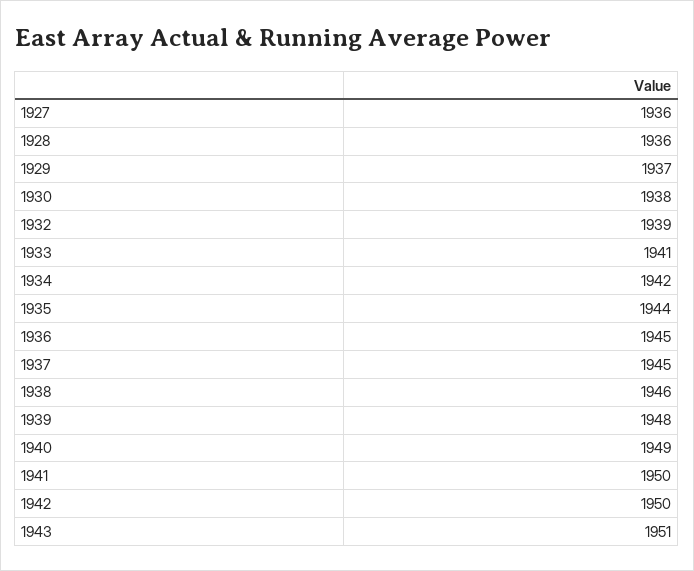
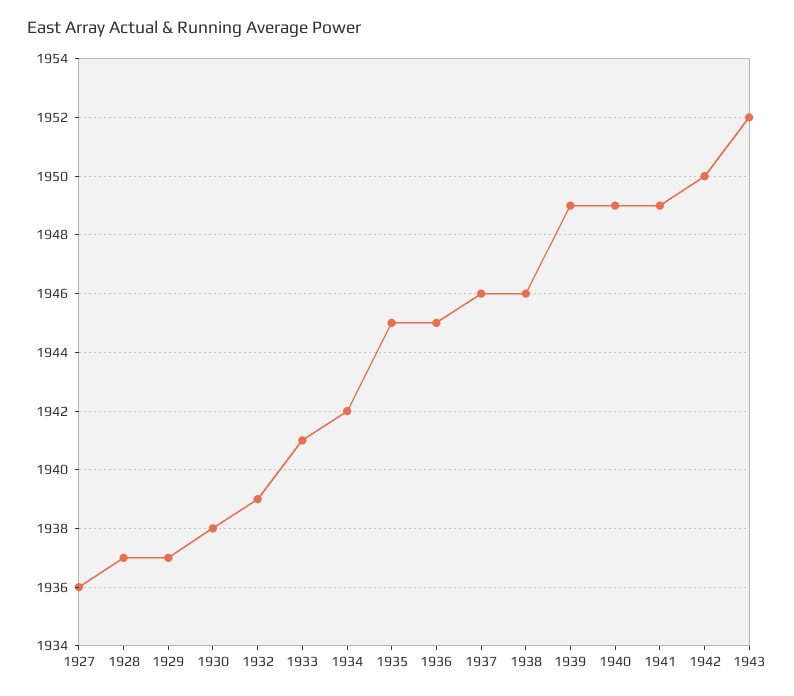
  {
    "1927": 1936,
-   "1928": 1936,
+   "1928": 1937,
    "1929": 1937,
    "1930": 1938,
    "1932": 1939,
    "1933": 1941,
    "1934": 1942,
-   "1935": 1944,
+   "1935": 1945,
    "1936": 1945,
-   "1937": 1945,
+   "1937": 1946,
    "1938": 1946,
-   "1939": 1948,
+   "1939": 1949,
    "1940": 1949,
-   "1941": 1950,
+   "1941": 1949,
    "1942": 1950,
-   "1943": 1951
+   "1943": 1952
  }

